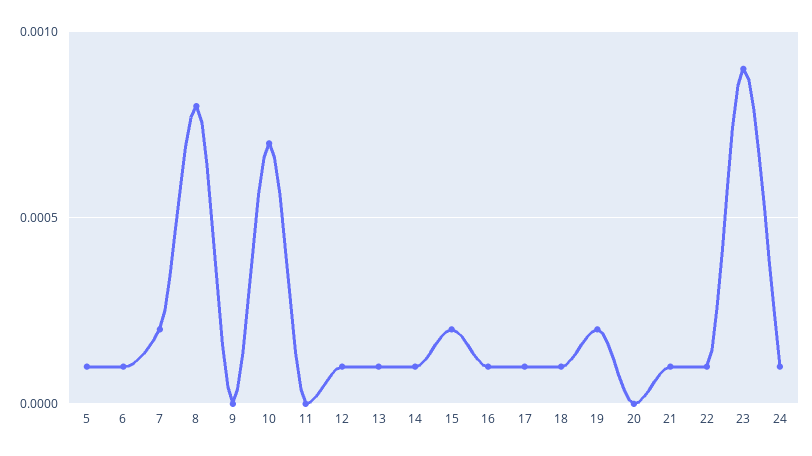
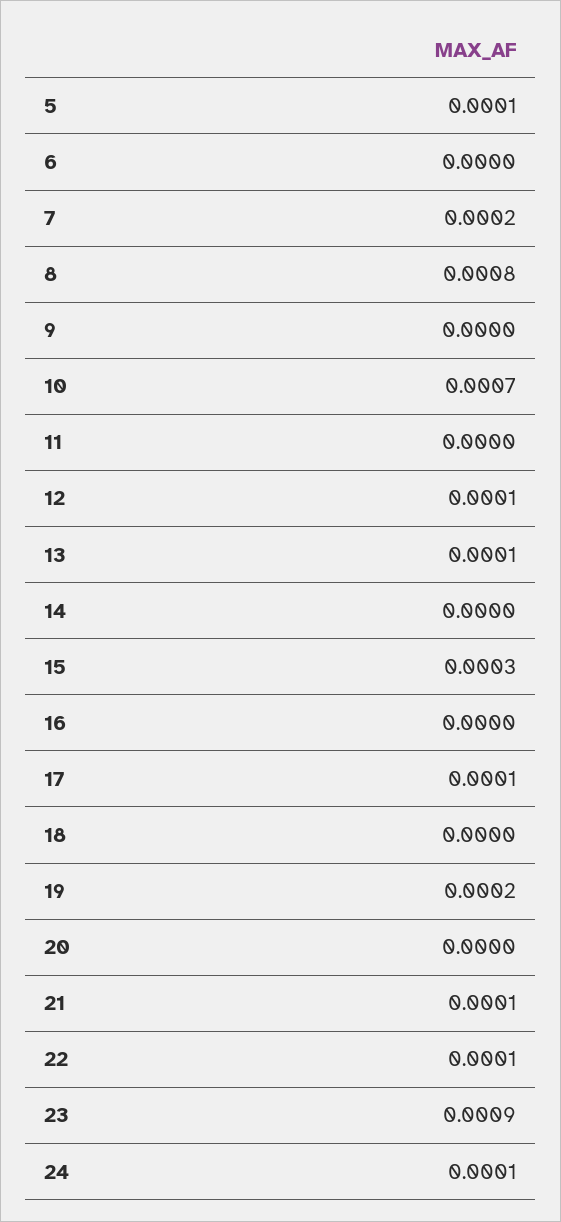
  {
    "5": 0.0001,
-   "6": 0.0001,
+   "6": 0,
    "7": 0.0002,
    "8": 0.0008,
    "9": 0,
    "10": 0.0007,
    "11": 0,
    "12": 0.0001,
    "13": 0.0001,
-   "14": 0.0001,
+   "14": 0,
-   "15": 0.0002,
+   "15": 0.0003,
-   "16": 0.0001,
+   "16": 0,
    "17": 0.0001,
-   "18": 0.0001,
+   "18": 0,
    "19": 0.0002,
    "20": 0,
    "21": 0.0001,
    "22": 0.0001,
    "23": 0.0009,
    "24": 0.0001
  }

